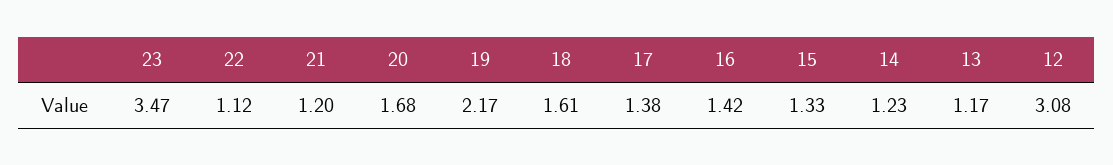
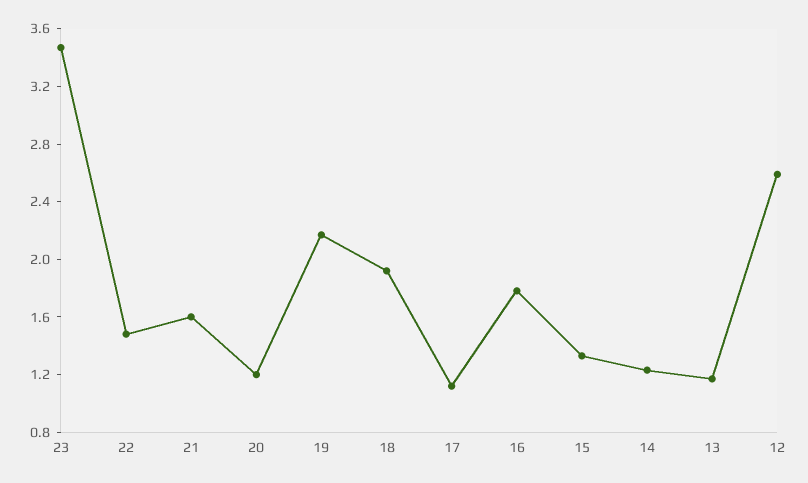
  {
    "23": 3.47,
-   "22": 1.12,
+   "22": 1.5,
-   "21": 1.2,
+   "21": 1.6,
-   "20": 1.68,
+   "20": 1.2,
    "19": 2.17,
-   "18": 1.61,
+   "18": 1.9,
-   "17": 1.38,
+   "17": 1.1,
-   "16": 1.42,
+   "16": 1.8,
    "15": 1.33,
    "14": 1.23,
    "13": 1.17,
-   "12": 3.08
+   "12": 2.6
  }

